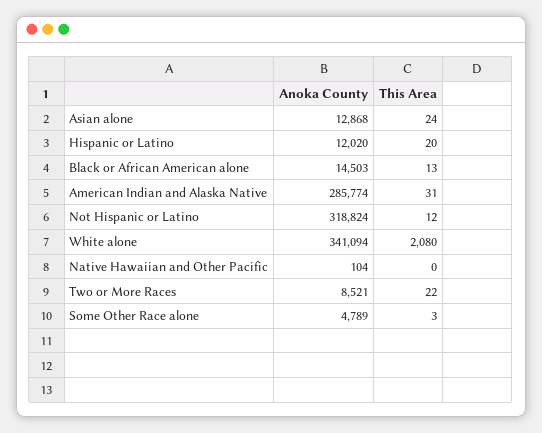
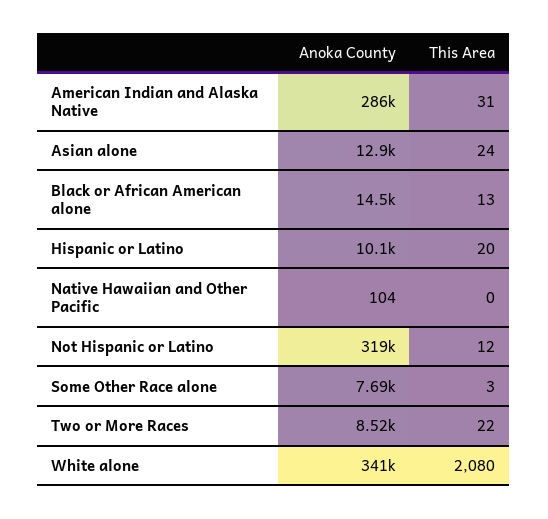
  {
    "Anoka County": {
      "Asian alone": 12868,
-     "Hispanic or Latino": 12020,
+     "Hispanic or Latino": 10100,
      "Black or African American alone": 14503,
      "American Indian and Alaska Native": 285774,
      "Not Hispanic or Latino": 318824,
      "White alone": 341094,
      "Native Hawaiian and Other Pacific": 104,
      "Two or More Races": 8521,
-     "Some Other Race alone": 4789
+     "Some Other Race alone": 7690
    },
    "This Area": {
      "Asian alone": 24,
      "Hispanic or Latino": 20,
      "Black or African American alone": 13,
      "American Indian and Alaska Native": 31,
      "Not Hispanic or Latino": 12,
      "White alone": 2080,
      "Native Hawaiian and Other Pacific": 0,
      "Two or More Races": 22,
      "Some Other Race alone": 3
    }
  }

